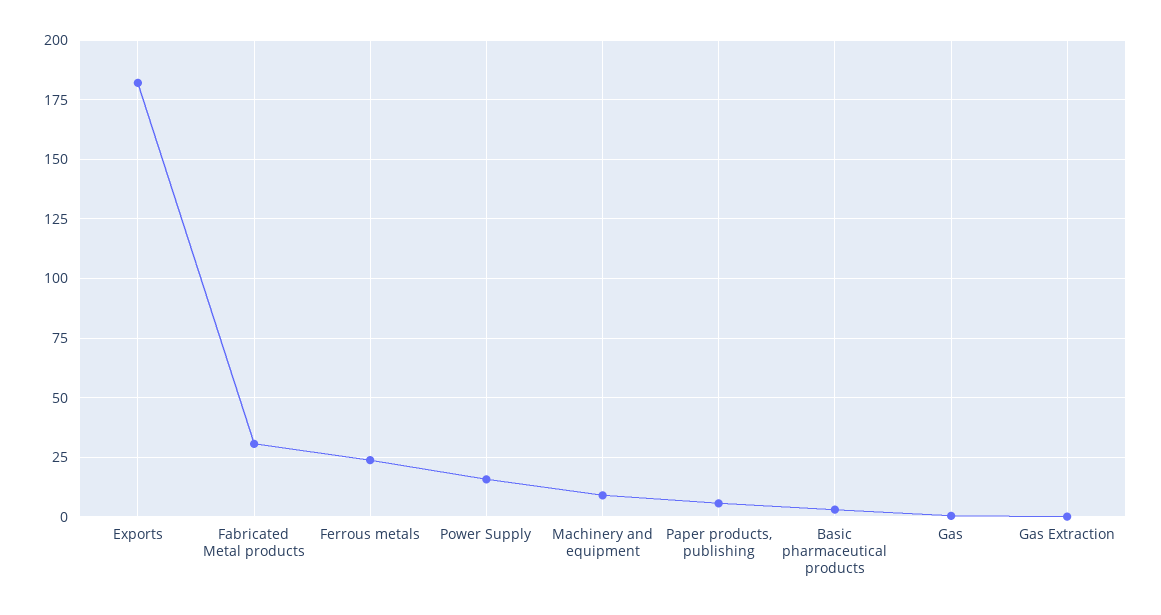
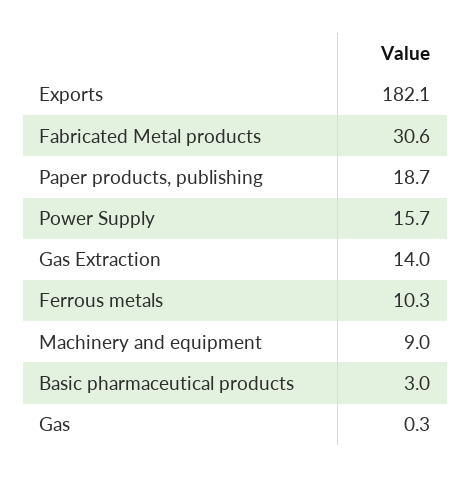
  {
    "Exports": 182.1,
    "Fabricated Metal products": 30.6,
-   "Ferrous metals": 25,
+   "Ferrous metals": 10.3,
    "Power Supply": 15.7,
    "Machinery and equipment": 9,
-   "Paper products, publishing": 5,
+   "Paper products, publishing": 18.7,
    "Basic pharmaceutical products": 3,
    "Gas": 0.3,
-   "Gas Extraction": 0
+   "Gas Extraction": 14
  }

